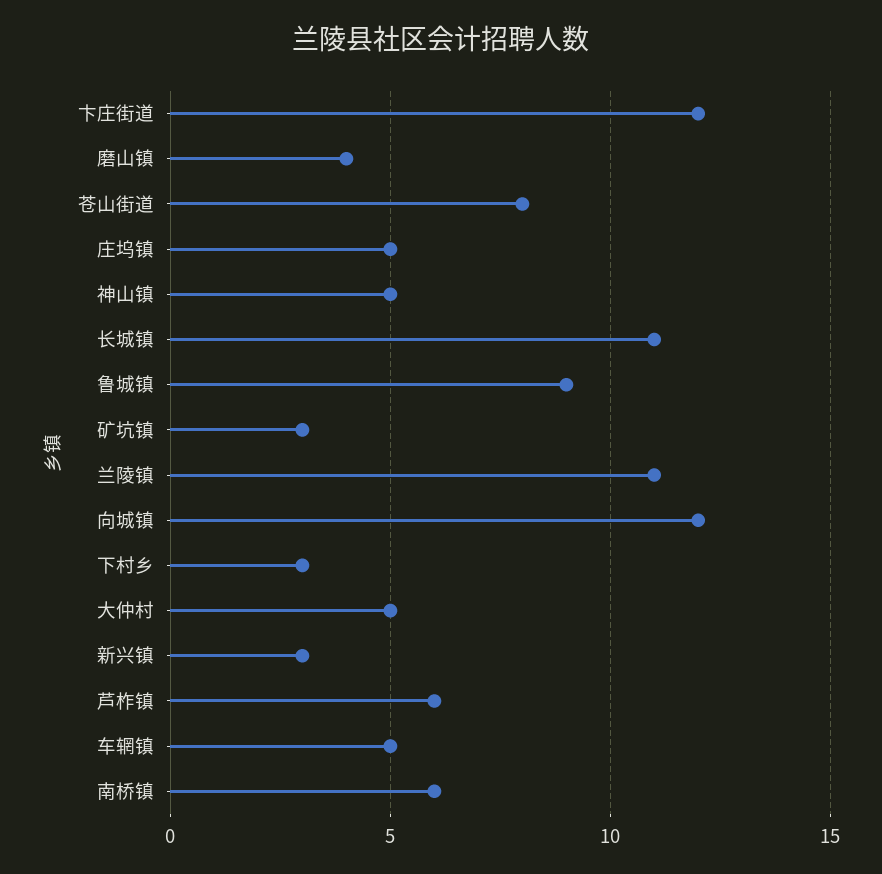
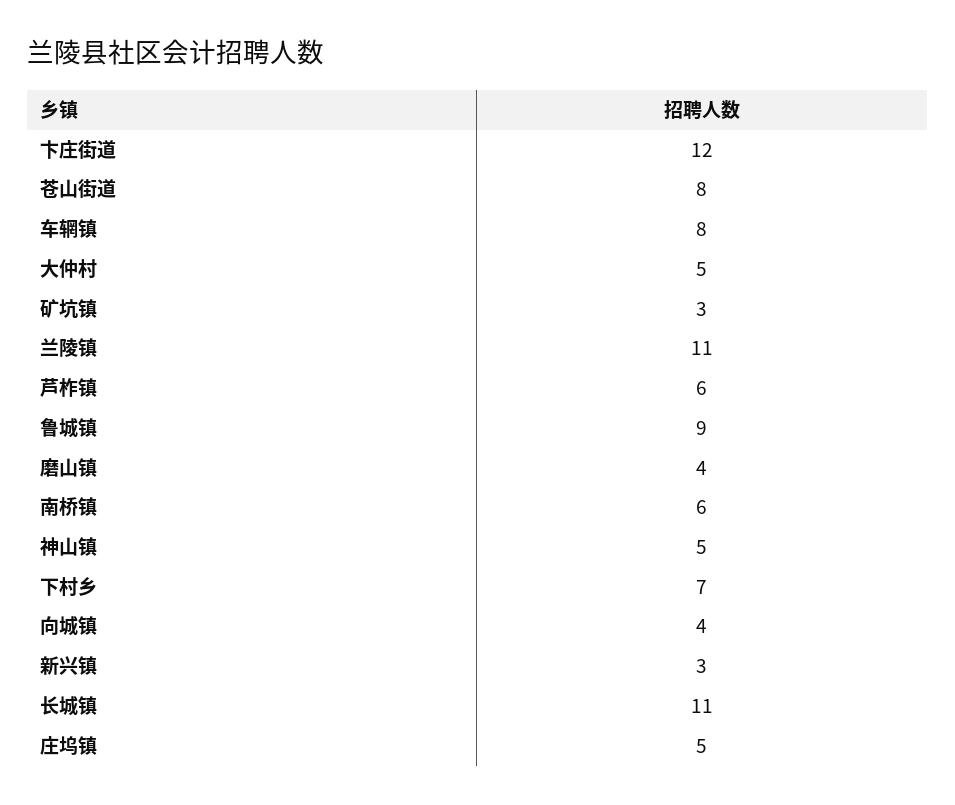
  {
    "卞庄街道": 12,
    "磨山镇": 4,
    "苍山街道": 8,
    "庄坞镇": 5,
    "神山镇": 5,
    "长城镇": 11,
    "鲁城镇": 9,
    "矿坑镇": 3,
    "兰陵镇": 11,
-   "向城镇": 12,
+   "向城镇": 4,
-   "下村乡": 3,
+   "下村乡": 7,
    "大仲村": 5,
    "新兴镇": 3,
    "芦柞镇": 6,
-   "车辋镇": 5,
+   "车辋镇": 8,
    "南桥镇": 6
  }

